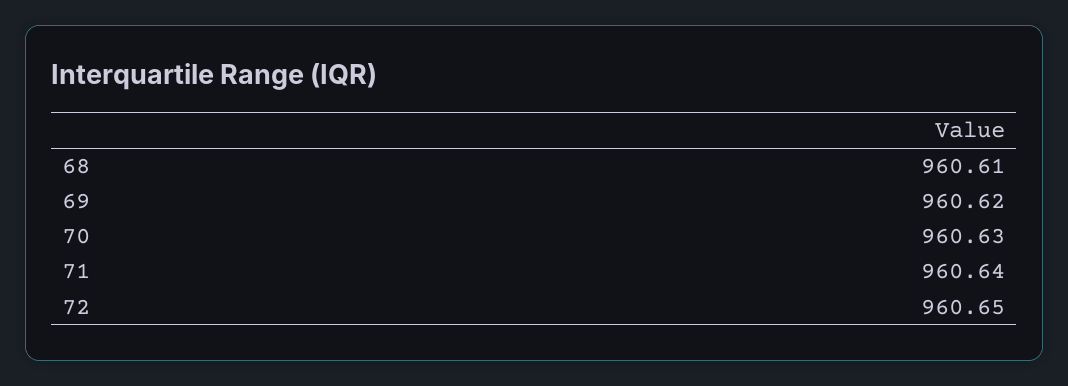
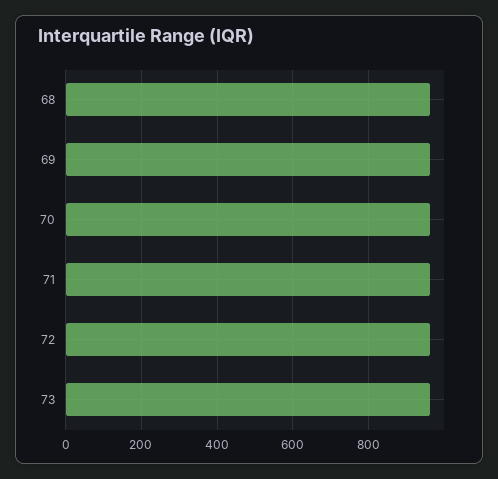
  {
    "68": 960.61,
    "69": 960.62,
    "70": 960.63,
    "71": 960.64,
-   "72": 960.65
+   "72": 960.65,
+   "73": 960
  }

